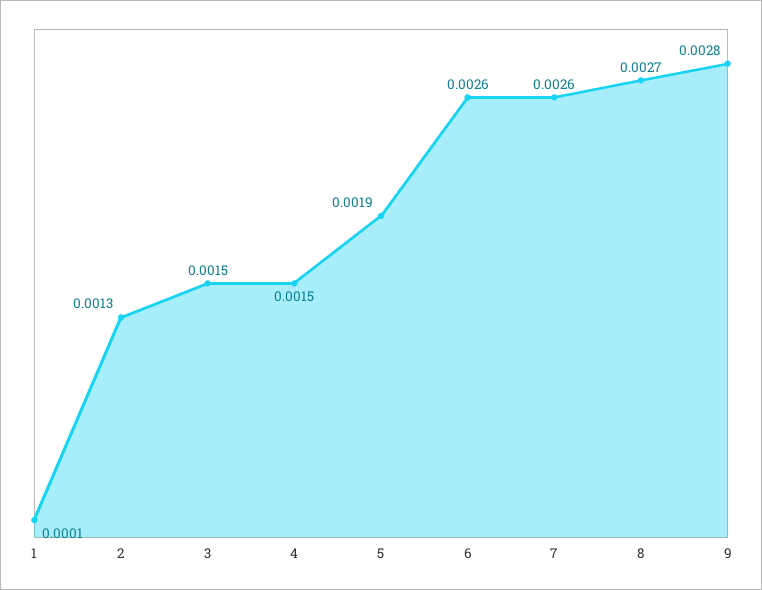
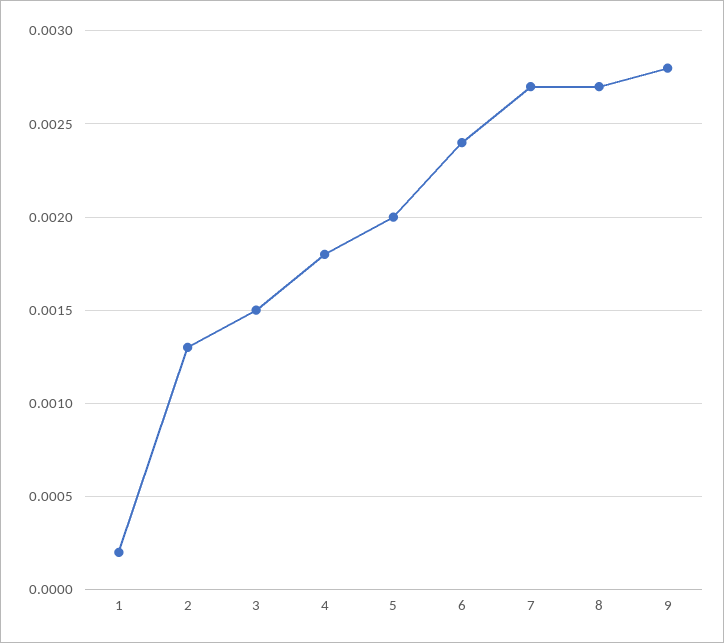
  {
-   "1": 0.0001,
+   "1": 0.0002,
    "2": 0.0013,
    "3": 0.0015,
-   "4": 0.0015,
+   "4": 0.0018,
-   "5": 0.0019,
+   "5": 0.002,
-   "6": 0.0026,
+   "6": 0.0024,
-   "7": 0.0026,
+   "7": 0.0027,
    "8": 0.0027,
    "9": 0.0028
  }

